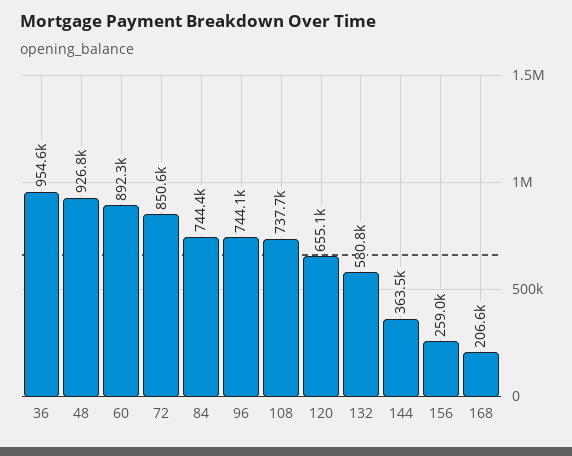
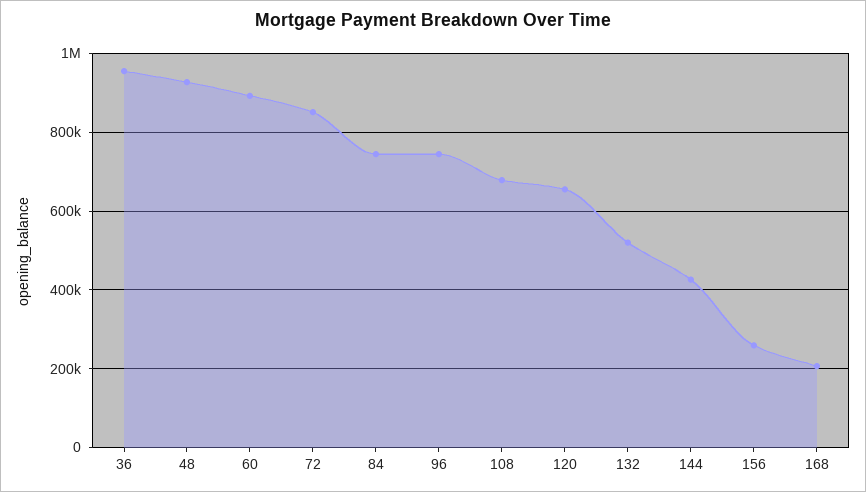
  {
    "36": 954600,
    "48": 926800,
    "60": 892300,
    "72": 850600,
    "84": 744400,
    "96": 744100,
-   "108": 737700,
+   "108": 680000,
    "120": 655100,
-   "132": 580800,
+   "132": 520000,
-   "144": 363500,
+   "144": 420000,
    "156": 259000,
    "168": 206600
  }

